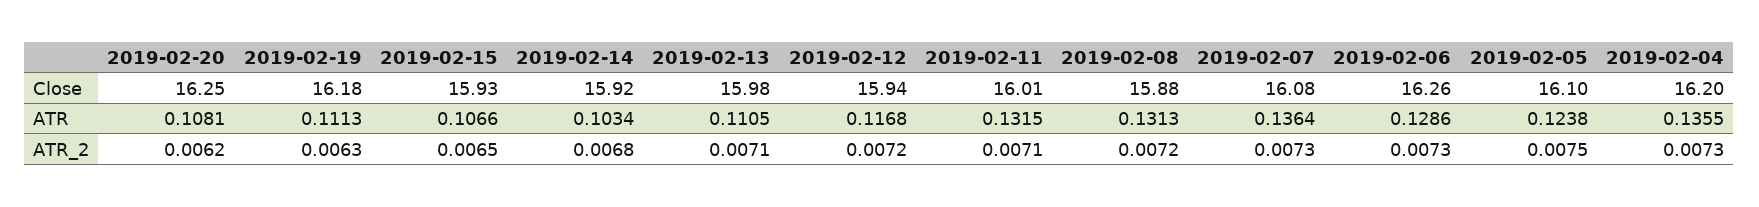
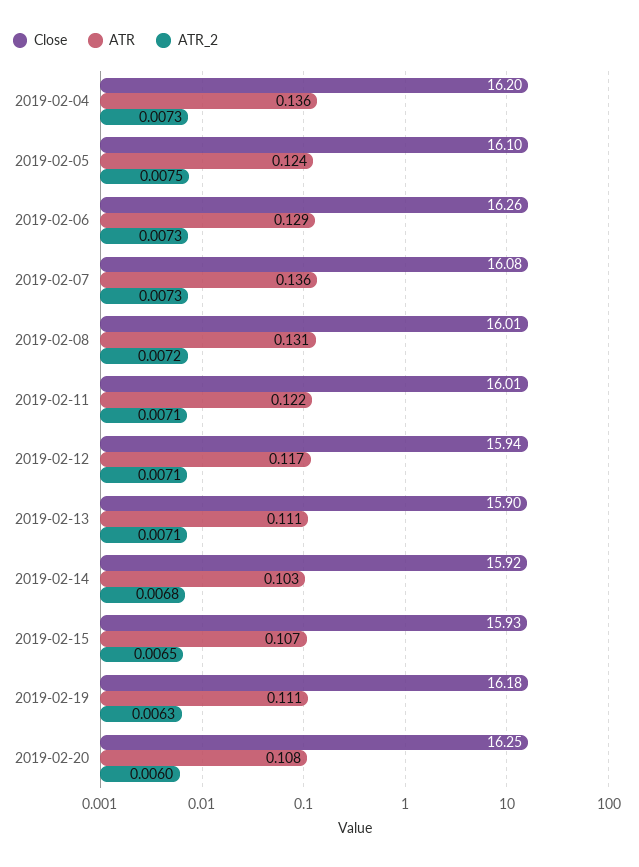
  {
    "Close": {
      "2019-02-20": 16.25,
      "2019-02-19": 16.18,
      "2019-02-15": 15.93,
      "2019-02-14": 15.92,
-     "2019-02-13": 15.98,
+     "2019-02-13": 15.9,
      "2019-02-12": 15.94,
      "2019-02-11": 16.01,
-     "2019-02-08": 15.88,
+     "2019-02-08": 16.01,
      "2019-02-07": 16.08,
      "2019-02-06": 16.26,
      "2019-02-05": 16.1,
      "2019-02-04": 16.2
    },
    "ATR": {
      "2019-02-20": 0.1081,
      "2019-02-19": 0.1113,
      "2019-02-15": 0.1066,
      "2019-02-14": 0.1034,
      "2019-02-13": 0.1105,
      "2019-02-12": 0.1168,
-     "2019-02-11": 0.1315,
+     "2019-02-11": 0.122,
      "2019-02-08": 0.1313,
      "2019-02-07": 0.1364,
      "2019-02-06": 0.1286,
      "2019-02-05": 0.1238,
      "2019-02-04": 0.1355
    },
    "ATR_2": {
-     "2019-02-20": 0.0062,
+     "2019-02-20": 0.006,
      "2019-02-19": 0.0063,
      "2019-02-15": 0.0065,
      "2019-02-14": 0.0068,
      "2019-02-13": 0.0071,
-     "2019-02-12": 0.0072,
+     "2019-02-12": 0.0071,
      "2019-02-11": 0.0071,
      "2019-02-08": 0.0072,
      "2019-02-07": 0.0073,
      "2019-02-06": 0.0073,
      "2019-02-05": 0.0075,
      "2019-02-04": 0.0073
    }
  }

